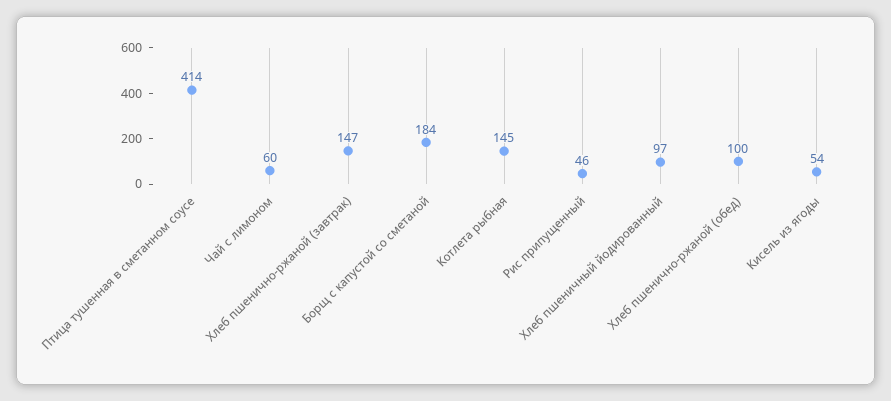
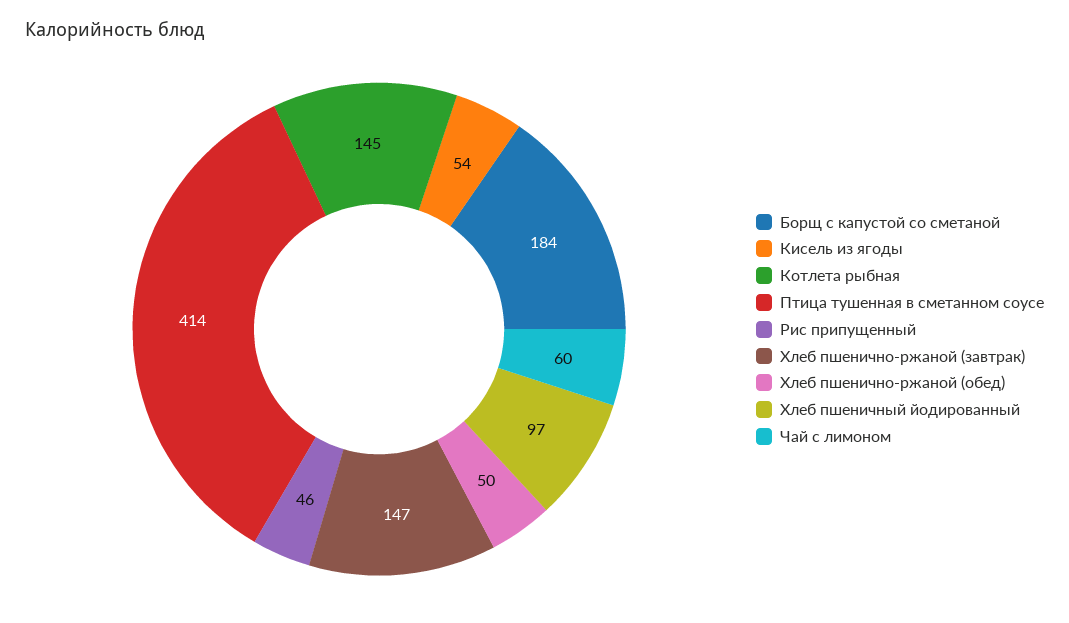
  {
    "Птица тушенная в сметанном соусе": 414,
    "Чай с лимоном": 60,
    "Хлеб пшенично-ржаной (завтрак)": 147,
    "Борщ с капустой со сметаной": 184,
    "Котлета рыбная": 145,
    "Рис припущенный": 46,
    "Хлеб пшеничный йодированный": 97,
-   "Хлеб пшенично-ржаной (обед)": 100,
+   "Хлеб пшенично-ржаной (обед)": 50,
    "Кисель из ягоды": 54
  }

